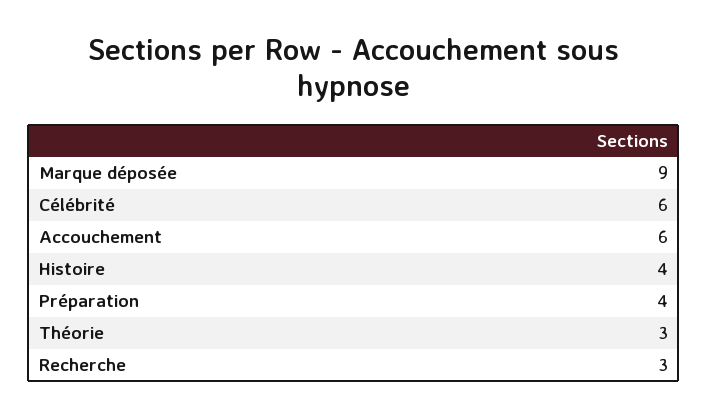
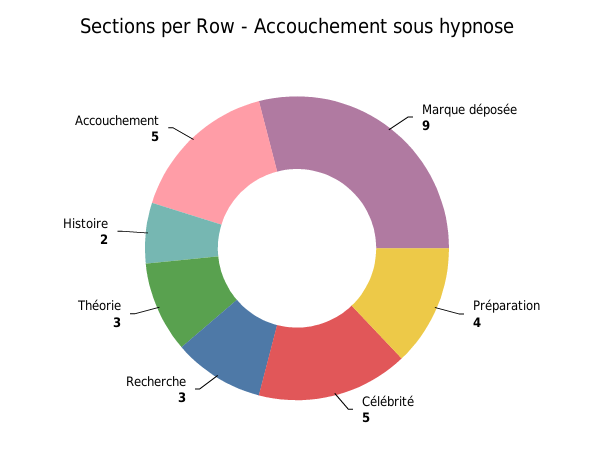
  {
    "Marque déposée": 9,
-   "Célébrité": 6,
+   "Célébrité": 5,
-   "Accouchement": 6,
+   "Accouchement": 5,
-   "Histoire": 4,
+   "Histoire": 2,
    "Préparation": 4,
    "Théorie": 3,
    "Recherche": 3
  }

